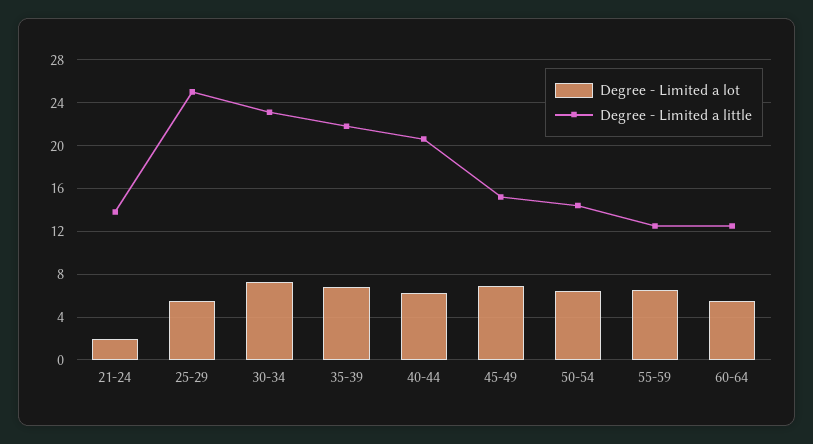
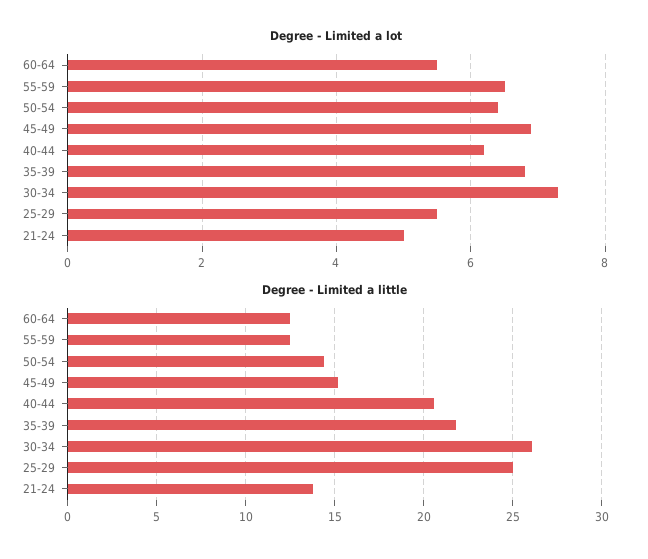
  {
    "Degree - Limited a lot": {
-     "21-24": 2,
+     "21-24": 5,
      "25-29": 5.5,
      "30-34": 7.5,
      "35-39": 7,
      "40-44": 6,
      "45-49": 7,
      "50-54": 6.5,
      "55-59": 6.5,
      "60-64": 5.5
    },
    "Degree - Limited a little": {
      "21-24": 14,
      "25-29": 25,
-     "30-34": 23,
+     "30-34": 26,
      "35-39": 22,
      "40-44": 20.5,
      "45-49": 15,
      "50-54": 14.5,
      "55-59": 12.5,
      "60-64": 12.5
    }
  }

